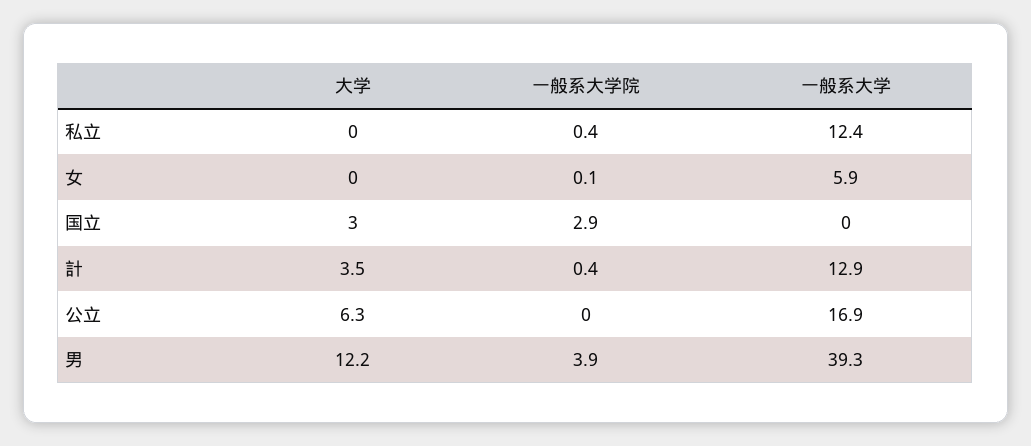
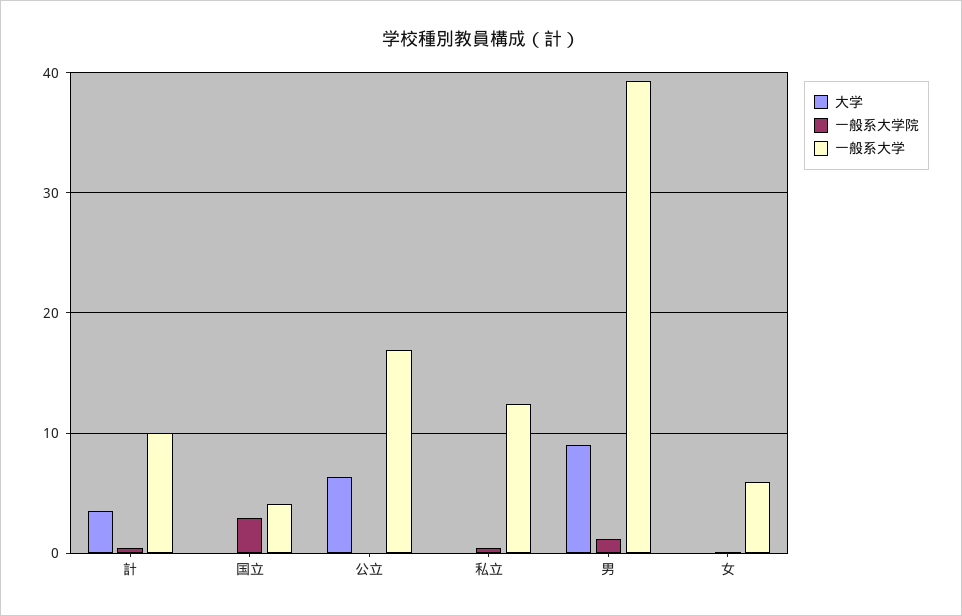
  {
    "大学": {
      "私立": 0,
      "女": 0,
-     "国立": 3,
+     "国立": 0,
      "計": 3.5,
      "公立": 6.3,
-     "男": 12.2
+     "男": 9
    },
    "一般系大学院": {
      "私立": 0.4,
      "女": 0.1,
      "国立": 2.9,
      "計": 0.4,
      "公立": 0,
-     "男": 3.9
+     "男": 1
    },
    "一般系大学": {
      "私立": 12.4,
      "女": 5.9,
-     "国立": 0,
+     "国立": 4,
-     "計": 12.9,
+     "計": 10,
      "公立": 16.9,
      "男": 39.3
    }
  }

